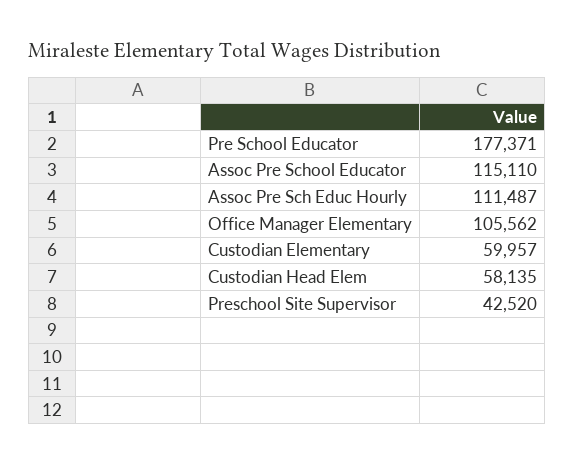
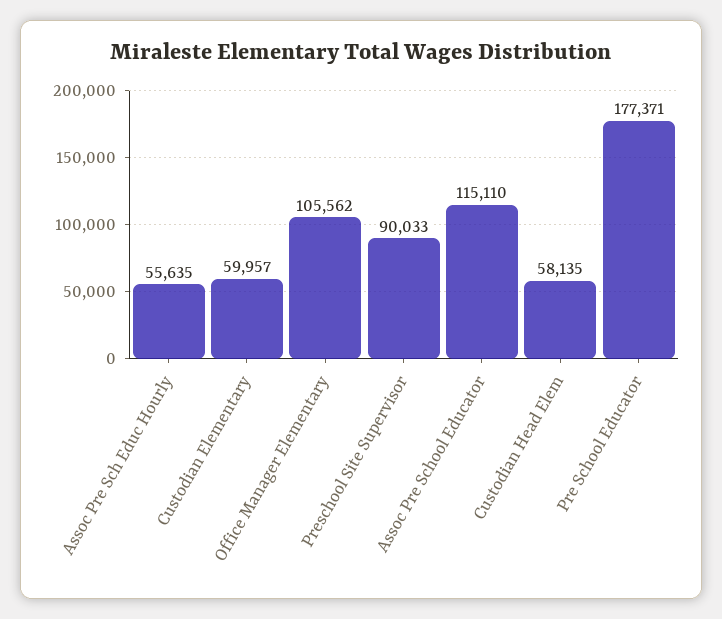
  {
    "Pre School Educator": 177371,
    "Assoc Pre School Educator": 115110,
-   "Assoc Pre Sch Educ Hourly": 111487,
+   "Assoc Pre Sch Educ Hourly": 55635,
    "Office Manager Elementary": 105562,
    "Custodian Elementary": 59957,
    "Custodian Head Elem": 58135,
-   "Preschool Site Supervisor": 42520
+   "Preschool Site Supervisor": 90033
  }

